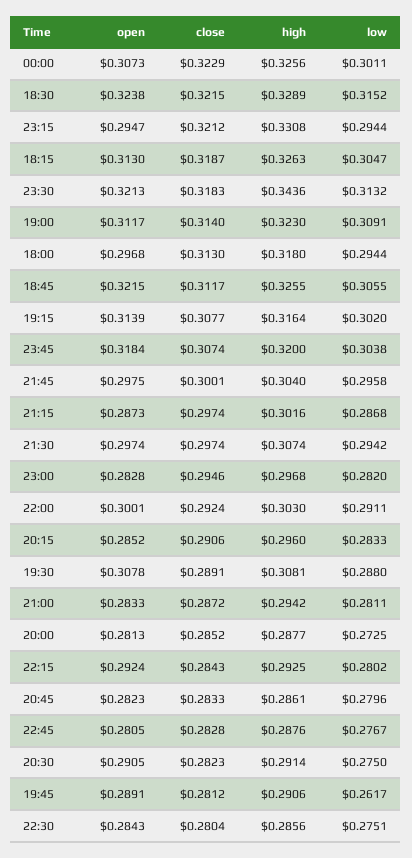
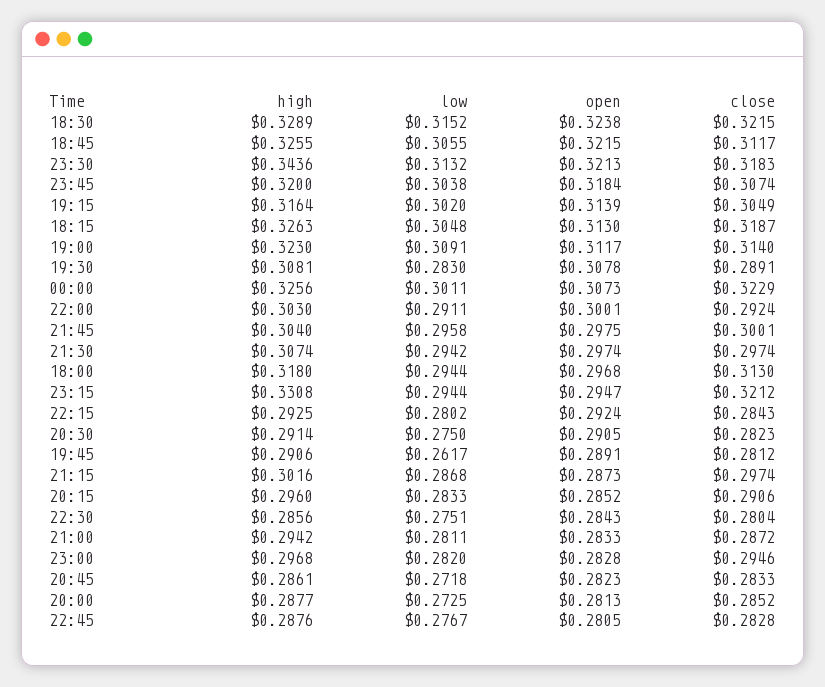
  {
    "open": {
      "00:00": 0.3073,
      "18:30": 0.3238,
      "23:15": 0.2947,
      "18:15": 0.313,
      "23:30": 0.3213,
      "19:00": 0.3117,
      "18:00": 0.2968,
      "18:45": 0.3215,
      "19:15": 0.3139,
      "23:45": 0.3184,
      "21:45": 0.2975,
      "21:15": 0.2873,
      "21:30": 0.2974,
      "23:00": 0.2828,
      "22:00": 0.3001,
      "20:15": 0.2852,
      "19:30": 0.3078,
      "21:00": 0.2833,
      "20:00": 0.2813,
      "22:15": 0.2924,
      "20:45": 0.2823,
      "22:45": 0.2805,
      "20:30": 0.2905,
      "19:45": 0.2891,
      "22:30": 0.2843
    },
    "close": {
      "00:00": 0.3229,
      "18:30": 0.3215,
      "23:15": 0.3212,
      "18:15": 0.3187,
      "23:30": 0.3183,
      "19:00": 0.314,
      "18:00": 0.313,
      "18:45": 0.3117,
-     "19:15": 0.3077,
+     "19:15": 0.3049,
      "23:45": 0.3074,
      "21:45": 0.3001,
      "21:15": 0.2974,
      "21:30": 0.2974,
      "23:00": 0.2946,
      "22:00": 0.2924,
      "20:15": 0.2906,
      "19:30": 0.2891,
      "21:00": 0.2872,
      "20:00": 0.2852,
      "22:15": 0.2843,
      "20:45": 0.2833,
      "22:45": 0.2828,
      "20:30": 0.2823,
      "19:45": 0.2812,
      "22:30": 0.2804
    },
    "high": {
      "00:00": 0.3256,
      "18:30": 0.3289,
      "23:15": 0.3308,
      "18:15": 0.3263,
      "23:30": 0.3436,
      "19:00": 0.323,
      "18:00": 0.318,
      "18:45": 0.3255,
      "19:15": 0.3164,
      "23:45": 0.32,
      "21:45": 0.304,
      "21:15": 0.3016,
      "21:30": 0.3074,
      "23:00": 0.2968,
      "22:00": 0.303,
      "20:15": 0.296,
      "19:30": 0.3081,
      "21:00": 0.2942,
      "20:00": 0.2877,
      "22:15": 0.2925,
      "20:45": 0.2861,
      "22:45": 0.2876,
      "20:30": 0.2914,
      "19:45": 0.2906,
      "22:30": 0.2856
    },
    "low": {
      "00:00": 0.3011,
      "18:30": 0.3152,
      "23:15": 0.2944,
-     "18:15": 0.3047,
+     "18:15": 0.3048,
      "23:30": 0.3132,
      "19:00": 0.3091,
      "18:00": 0.2944,
      "18:45": 0.3055,
      "19:15": 0.302,
      "23:45": 0.3038,
      "21:45": 0.2958,
      "21:15": 0.2868,
      "21:30": 0.2942,
      "23:00": 0.282,
      "22:00": 0.2911,
      "20:15": 0.2833,
-     "19:30": 0.288,
+     "19:30": 0.283,
      "21:00": 0.2811,
      "20:00": 0.2725,
      "22:15": 0.2802,
-     "20:45": 0.2796,
+     "20:45": 0.2718,
      "22:45": 0.2767,
      "20:30": 0.275,
      "19:45": 0.2617,
      "22:30": 0.2751
    }
  }

